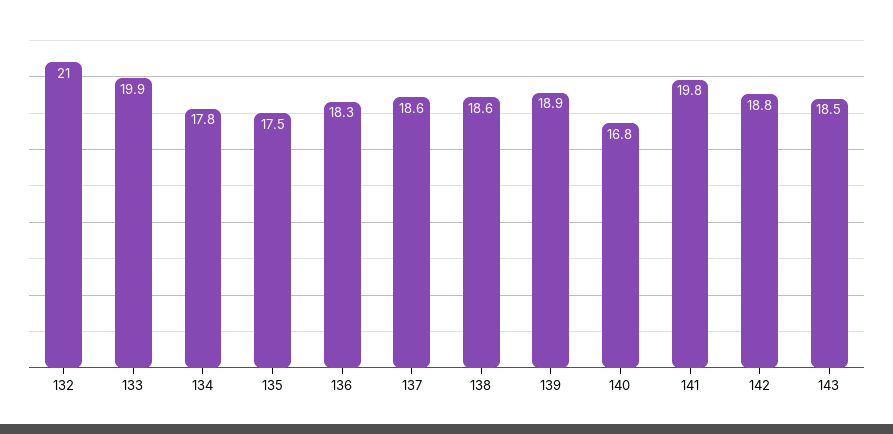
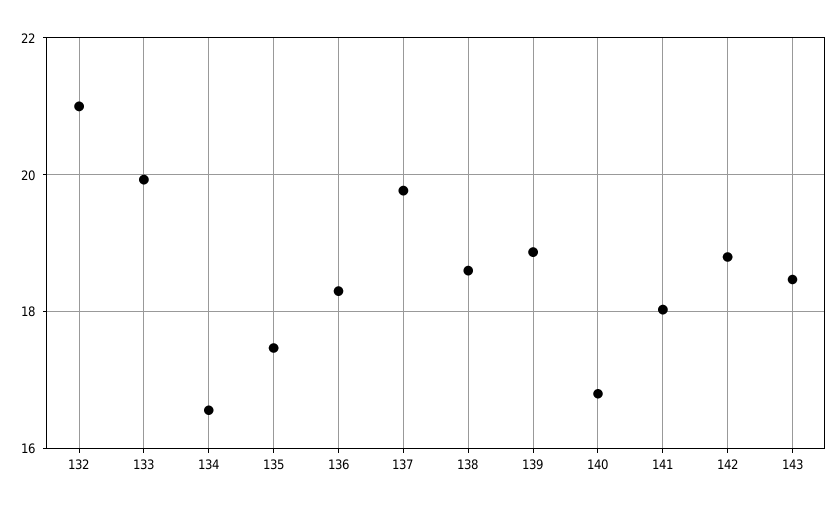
  {
    "132": 21,
    "133": 19.9,
-   "134": 17.8,
+   "134": 16.6,
    "135": 17.5,
    "136": 18.3,
-   "137": 18.6,
+   "137": 19.8,
    "138": 18.6,
    "139": 18.9,
    "140": 16.8,
-   "141": 19.8,
+   "141": 18,
    "142": 18.8,
    "143": 18.5
  }

